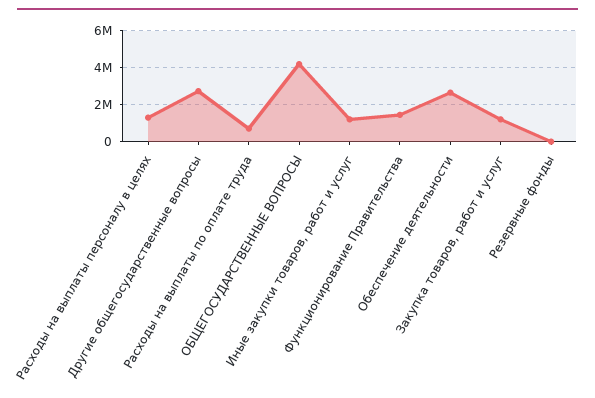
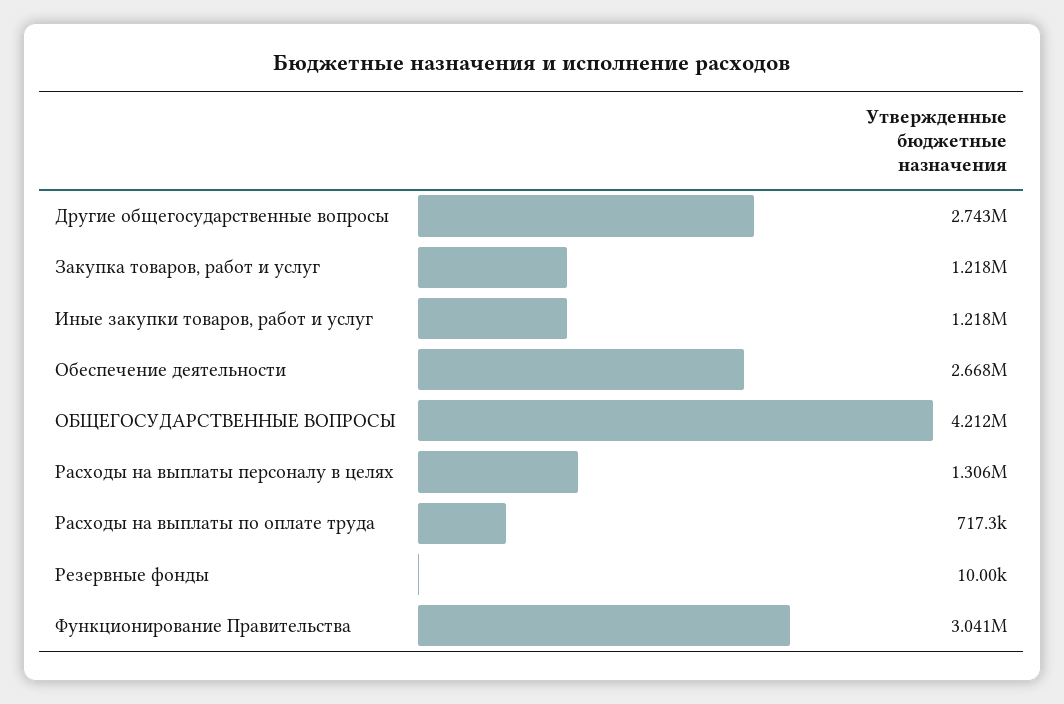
  {
    "Расходы на выплаты персоналу в целях": 1306000,
    "Другие общегосударственные вопросы": 2743000,
    "Расходы на выплаты по оплате труда": 717300,
    "ОБЩЕГОСУДАРСТВЕННЫЕ ВОПРОСЫ": 4212000,
    "Иные закупки товаров, работ и услуг": 1218000,
-   "Функционирование Правительства": 1500000,
+   "Функционирование Правительства": 3041000,
    "Обеспечение деятельности": 2668000,
    "Закупка товаров, работ и услуг": 1218000,
    "Резервные фонды": 10000
  }

